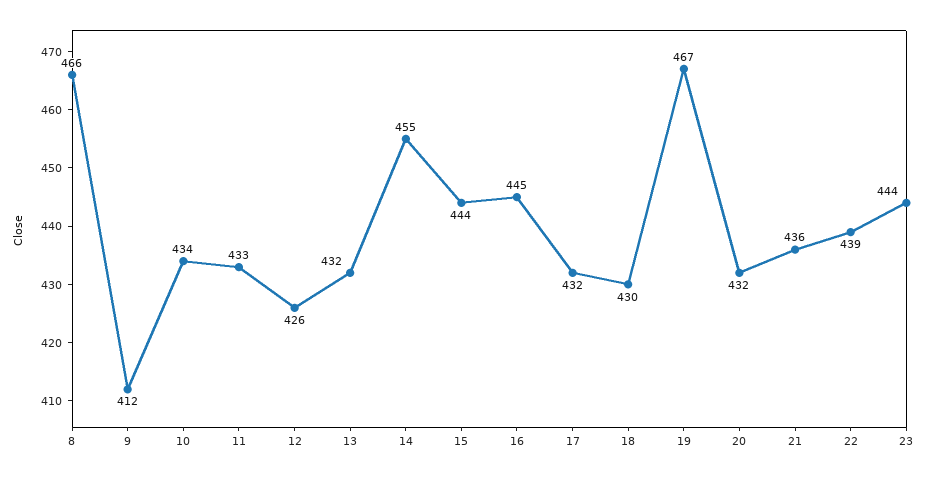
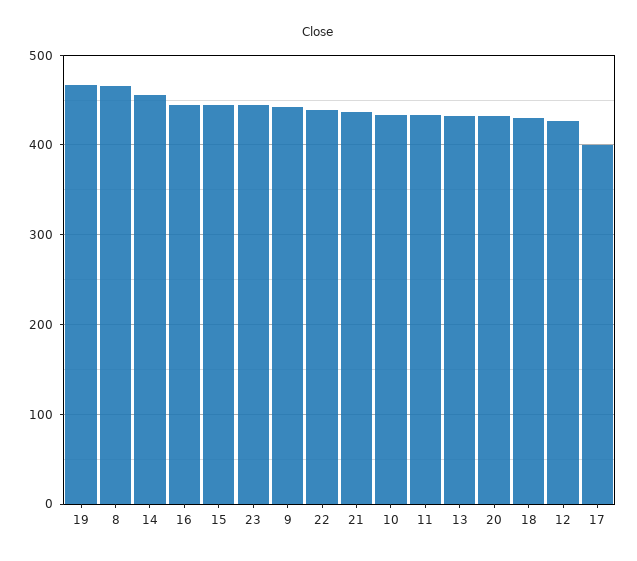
  {
    "8": 466,
-   "9": 412,
+   "9": 440,
    "10": 434,
    "11": 433,
    "12": 426,
    "13": 432,
    "14": 455,
    "15": 444,
    "16": 445,
-   "17": 432,
+   "17": 400,
    "18": 430,
    "19": 467,
    "20": 432,
    "21": 436,
    "22": 439,
    "23": 444
  }

